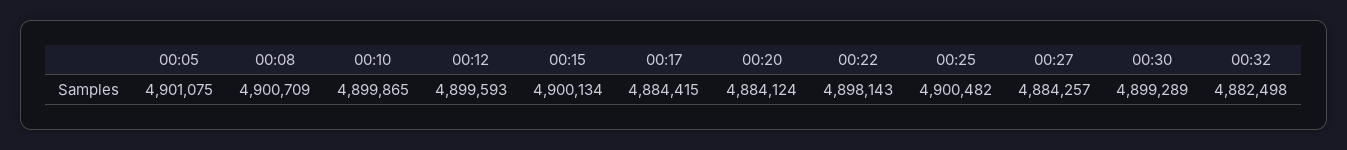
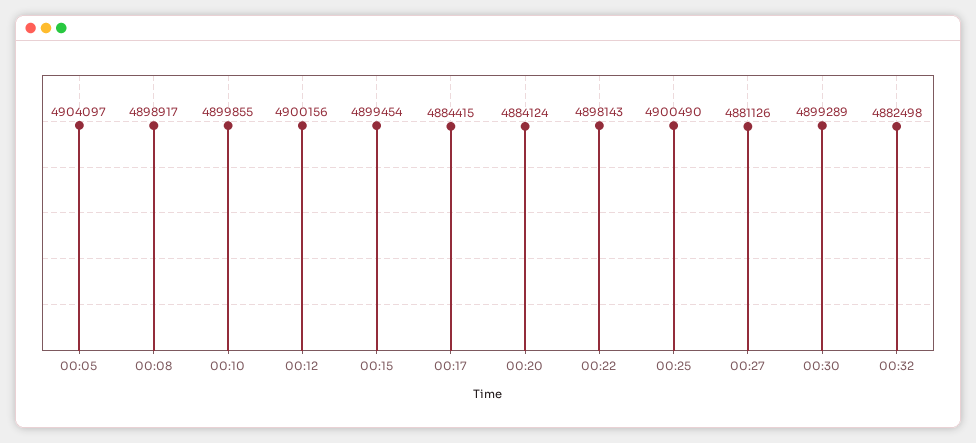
  {
-   "00:05": 4901075,
+   "00:05": 4904097,
-   "00:08": 4900709,
+   "00:08": 4898917,
-   "00:10": 4899865,
+   "00:10": 4899855,
-   "00:12": 4899593,
+   "00:12": 4900156,
-   "00:15": 4900134,
+   "00:15": 4899454,
    "00:17": 4884415,
    "00:20": 4884124,
    "00:22": 4898143,
-   "00:25": 4900482,
+   "00:25": 4900490,
-   "00:27": 4884257,
+   "00:27": 4881126,
    "00:30": 4899289,
    "00:32": 4882498
  }

